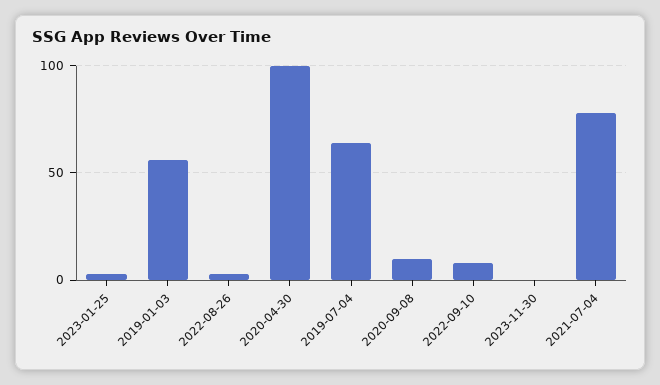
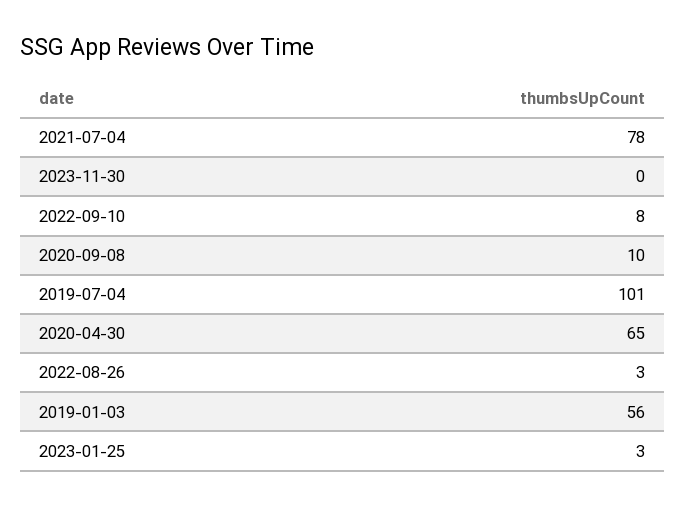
  {
    "2023-01-25": 3,
    "2019-01-03": 56,
    "2022-08-26": 3,
-   "2020-04-30": 100,
+   "2020-04-30": 65,
-   "2019-07-04": 65,
+   "2019-07-04": 101,
    "2020-09-08": 10,
    "2022-09-10": 8,
    "2023-11-30": 0,
    "2021-07-04": 78
  }

